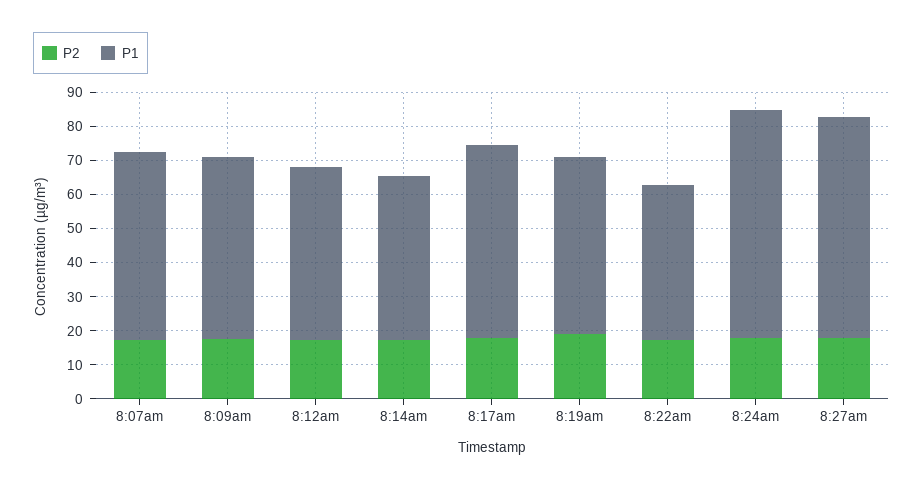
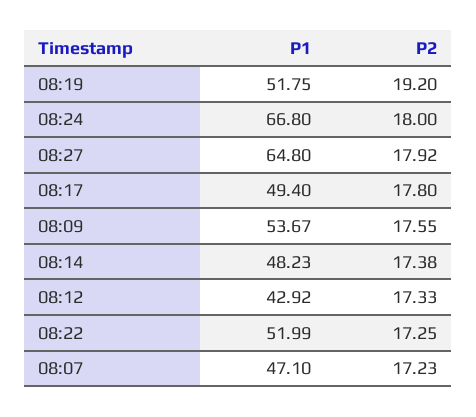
  {
    "P2": {
      "8:07am": 17.23,
      "8:09am": 17.55,
      "8:12am": 17.33,
      "8:14am": 17.38,
      "8:17am": 17.8,
      "8:19am": 19.2,
      "8:22am": 17.25,
      "8:24am": 18,
      "8:27am": 17.92
    },
    "P1": {
-     "8:07am": 55,
+     "8:07am": 47.1,
      "8:09am": 53.67,
-     "8:12am": 50,
+     "8:12am": 42.92,
      "8:14am": 48.23,
-     "8:17am": 57.5,
+     "8:17am": 49.4,
      "8:19am": 51.75,
-     "8:22am": 45,
+     "8:22am": 51.99,
      "8:24am": 66.8,
      "8:27am": 64.8
    }
  }

